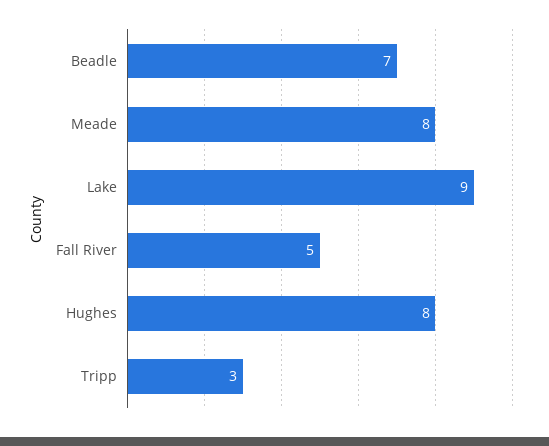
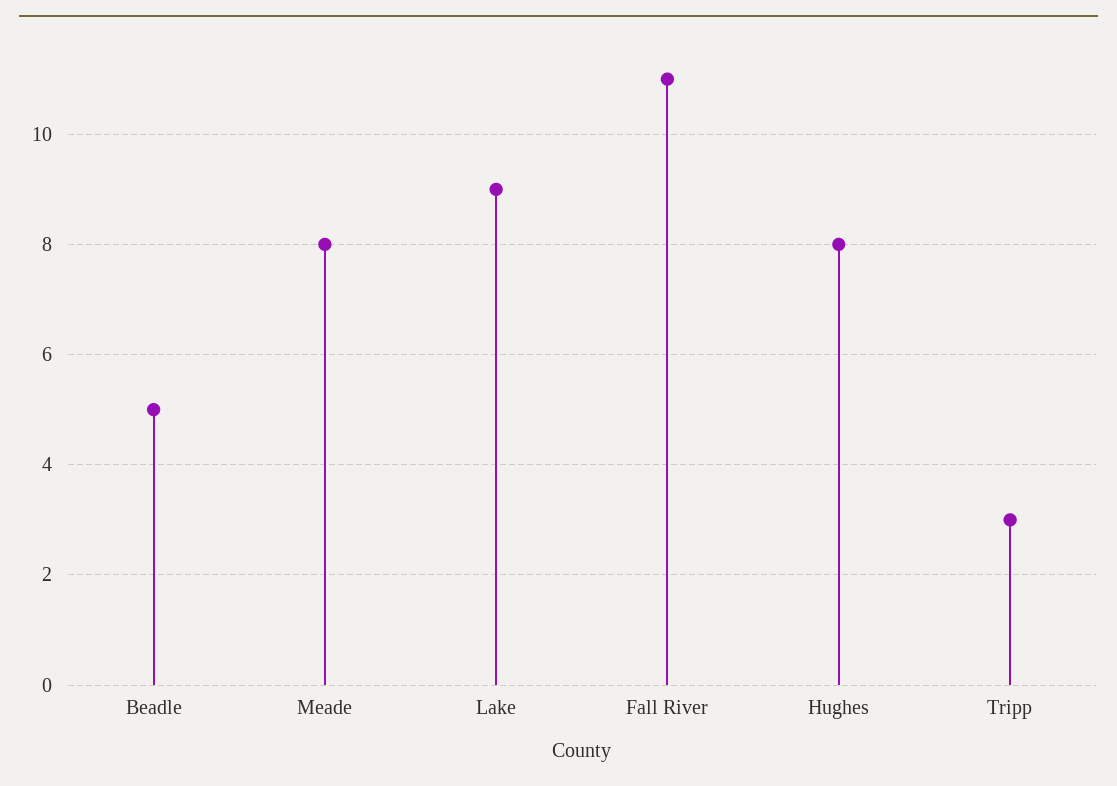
  {
-   "Beadle": 7,
+   "Beadle": 5,
    "Meade": 8,
    "Lake": 9,
-   "Fall River": 5,
+   "Fall River": 11,
    "Hughes": 8,
    "Tripp": 3
  }

